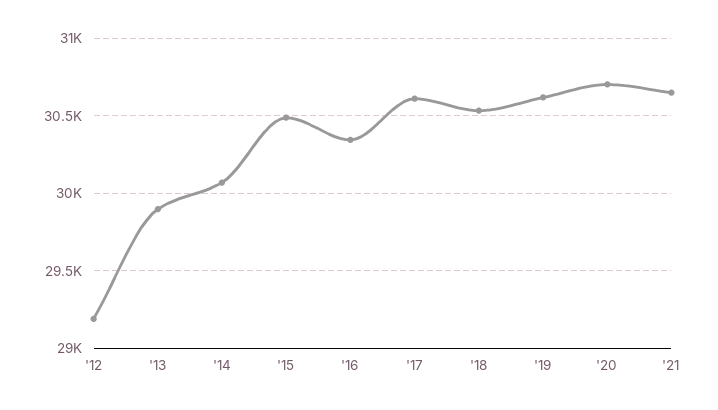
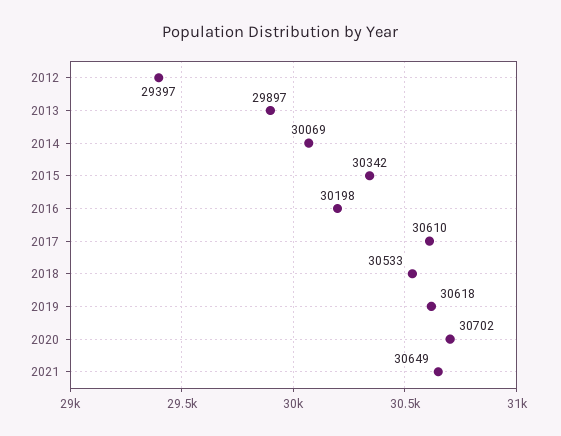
  {
-   "'12": 29200,
+   "'12": 29397,
    "'13": 29897,
    "'14": 30069,
-   "'15": 30500,
+   "'15": 30342,
-   "'16": 30350,
+   "'16": 30198,
    "'17": 30610,
    "'18": 30533,
    "'19": 30618,
    "'20": 30702,
    "'21": 30649
  }

